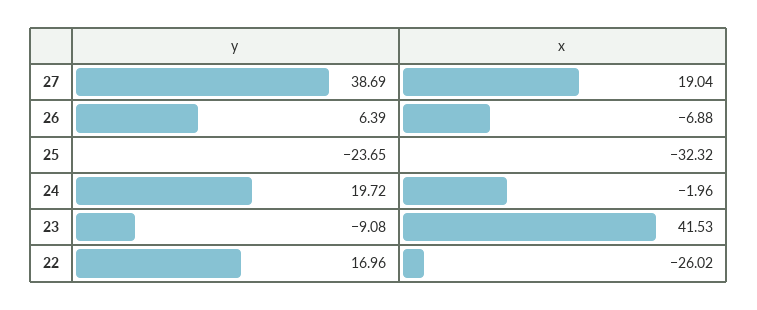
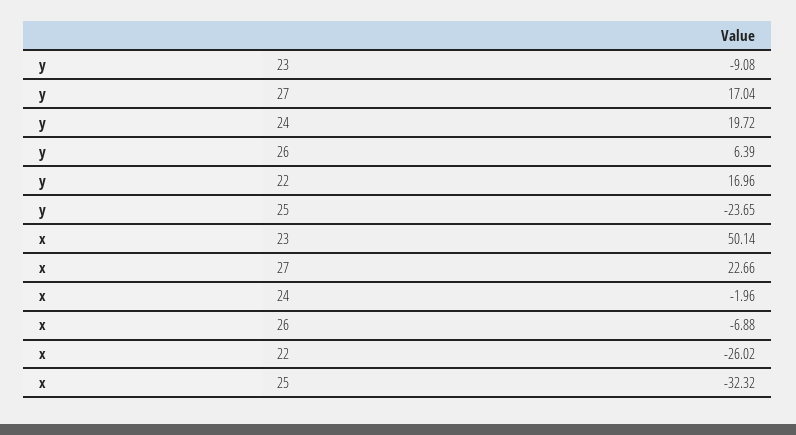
  {
    "y": {
-     "27": 38.69,
+     "27": 17.04,
      "26": 6.39,
      "25": -23.65,
      "24": 19.72,
      "23": -9.08,
      "22": 16.96
    },
    "x": {
-     "27": 19.04,
+     "27": 22.66,
      "26": -6.88,
      "25": -32.32,
      "24": -1.96,
-     "23": 41.53,
+     "23": 50.14,
      "22": -26.02
    }
  }

